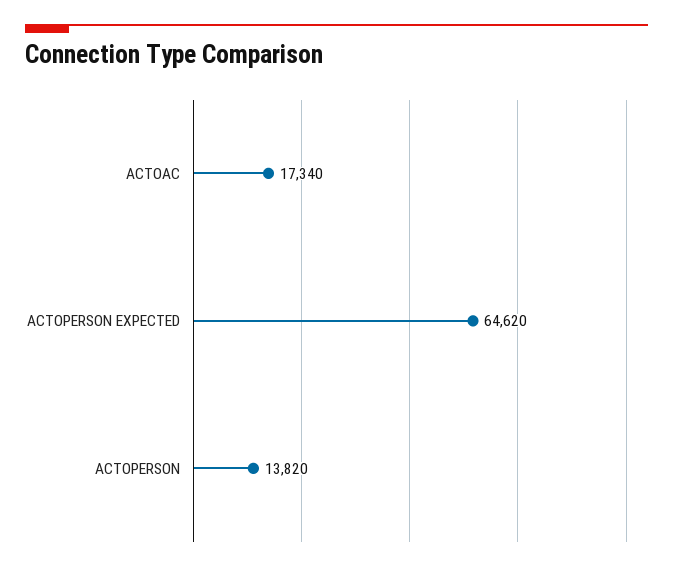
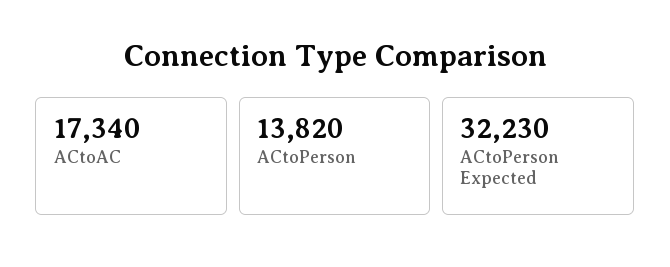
  {
    "ACTOAC": 17340,
-   "ACTOPERSON EXPECTED": 64620,
+   "ACTOPERSON EXPECTED": 32230,
    "ACTOPERSON": 13820
  }

